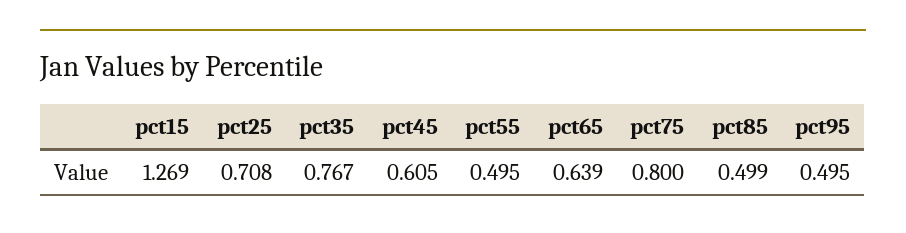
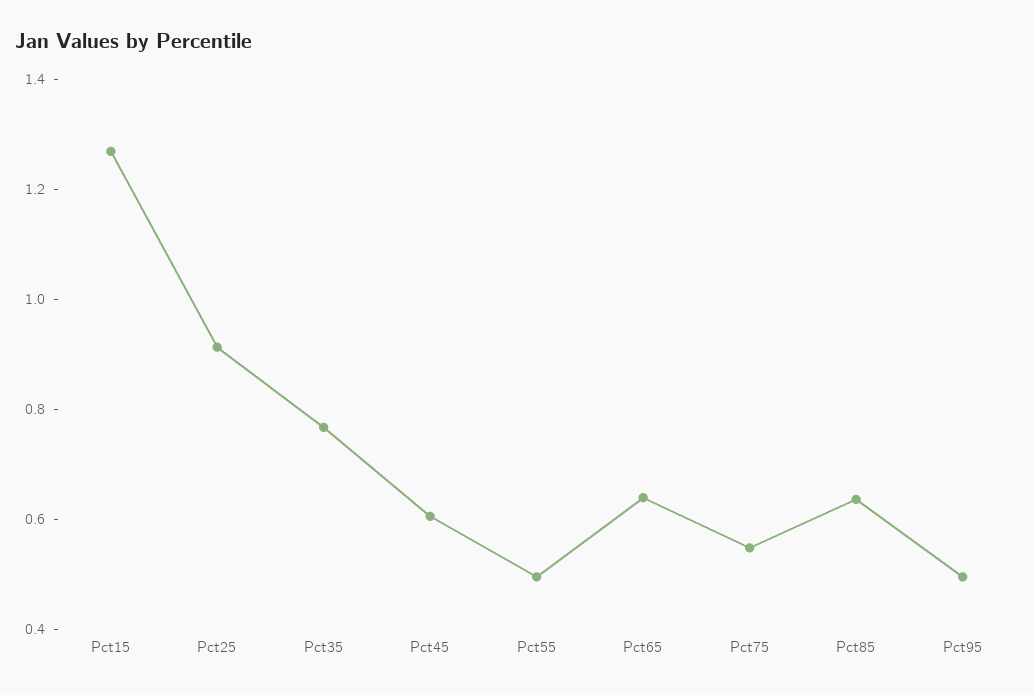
  {
    "pct15": 1.269,
-   "pct25": 0.708,
+   "pct25": 0.9,
    "pct35": 0.767,
    "pct45": 0.605,
    "pct55": 0.495,
    "pct65": 0.639,
-   "pct75": 0.8,
+   "pct75": 0.55,
-   "pct85": 0.499,
+   "pct85": 0.65,
    "pct95": 0.495
  }

